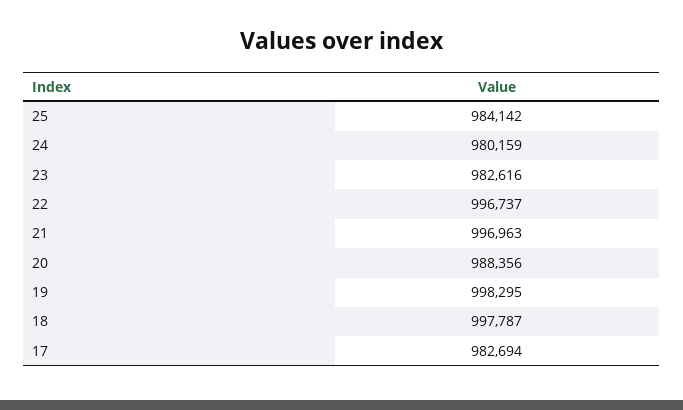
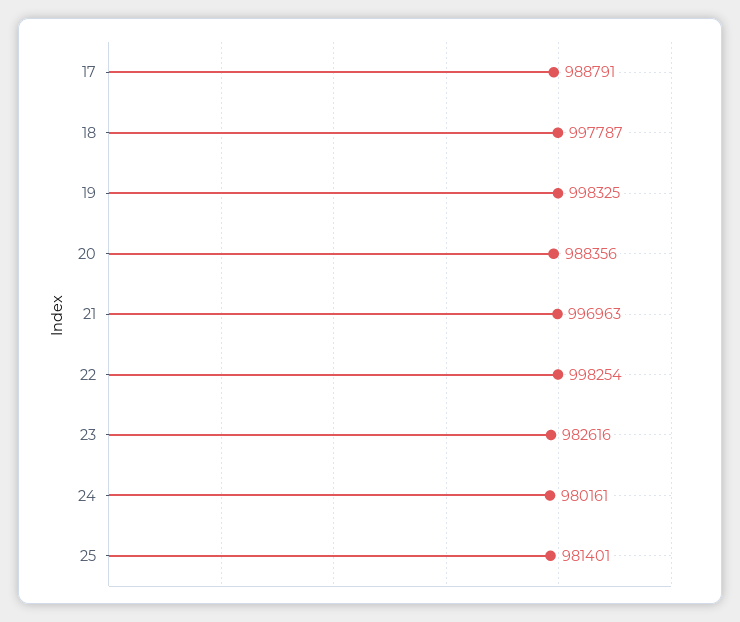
  {
-   "25": 984142,
+   "25": 981401,
-   "24": 980159,
+   "24": 980161,
    "23": 982616,
-   "22": 996737,
+   "22": 998254,
    "21": 996963,
    "20": 988356,
-   "19": 998295,
+   "19": 998325,
    "18": 997787,
-   "17": 982694
+   "17": 988791
  }

